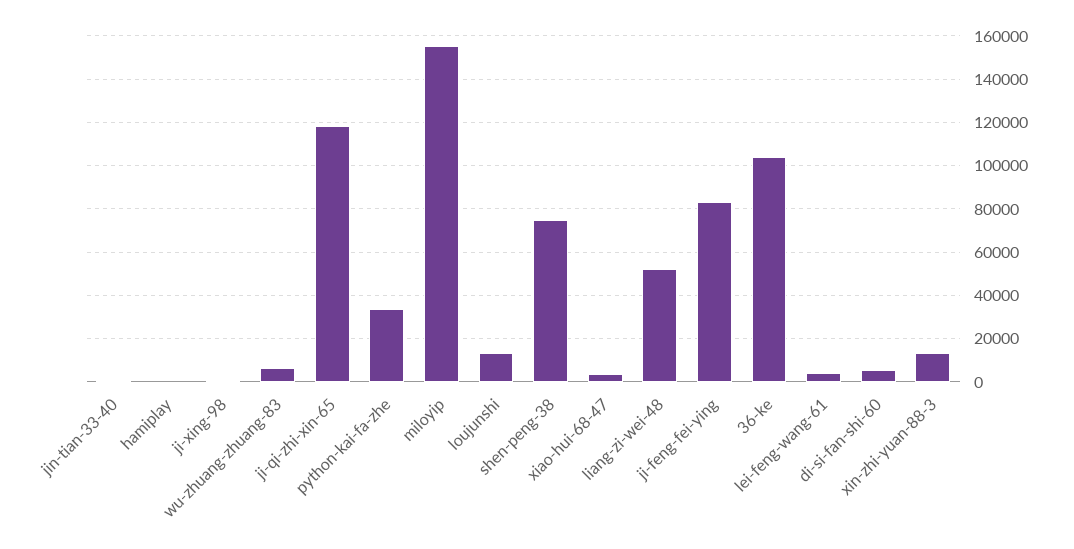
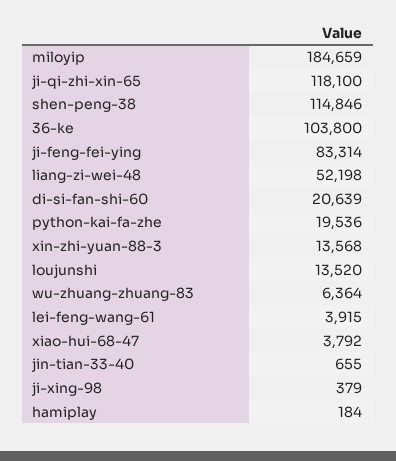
  {
    "jin-tian-33-40": 655,
    "hamiplay": 184,
    "ji-xing-98": 379,
    "wu-zhuang-zhuang-83": 6364,
    "ji-qi-zhi-xin-65": 118100,
-   "python-kai-fa-zhe": 35000,
+   "python-kai-fa-zhe": 19536,
-   "miloyip": 155000,
+   "miloyip": 184659,
    "loujunshi": 13520,
-   "shen-peng-38": 75000,
+   "shen-peng-38": 114846,
    "xiao-hui-68-47": 3792,
    "liang-zi-wei-48": 52198,
    "ji-feng-fei-ying": 83314,
    "36-ke": 103800,
    "lei-feng-wang-61": 3915,
-   "di-si-fan-shi-60": 5000,
+   "di-si-fan-shi-60": 20639,
    "xin-zhi-yuan-88-3": 13568
  }

